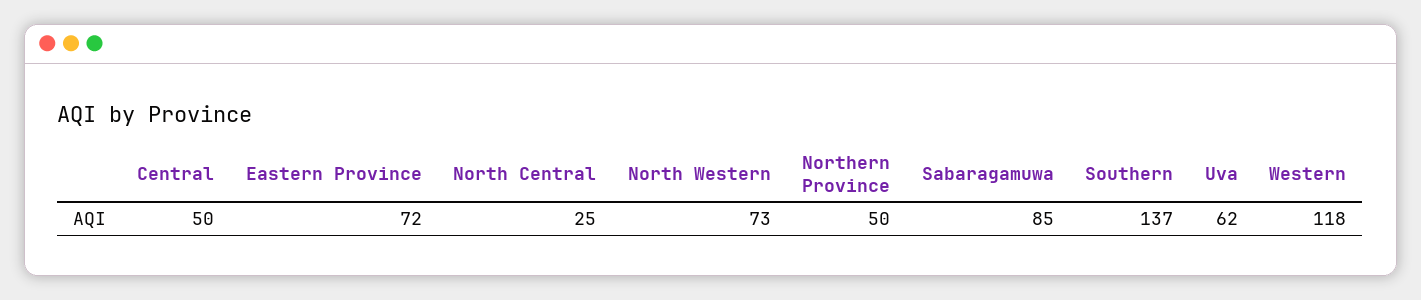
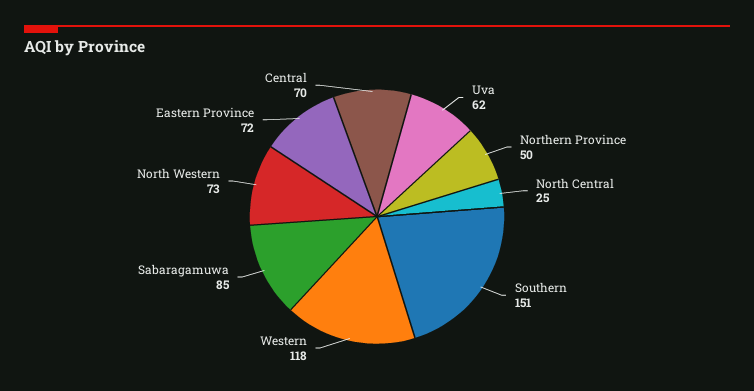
  {
-   "Central": 50,
+   "Central": 70,
    "Eastern Province": 72,
    "North Central": 25,
    "North Western": 73,
    "Northern Province": 50,
    "Sabaragamuwa": 85,
-   "Southern": 137,
+   "Southern": 151,
    "Uva": 62,
    "Western": 118
  }

